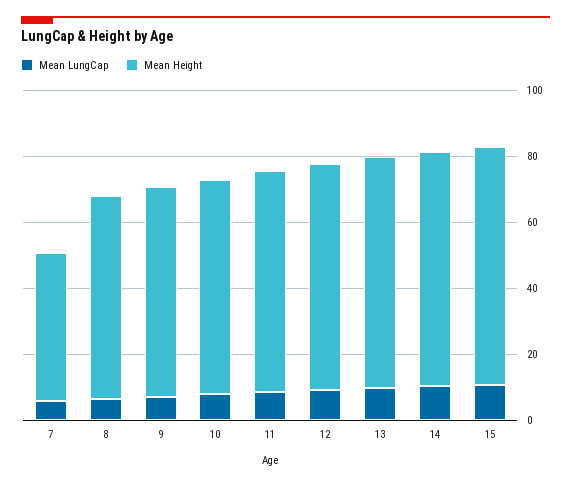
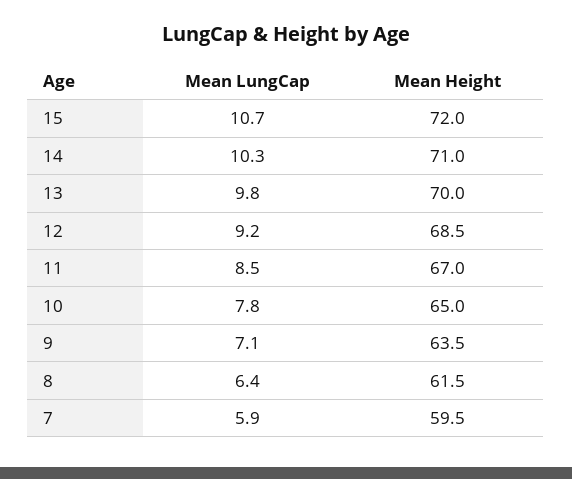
  {
    "Mean LungCap": {
      "7": 5.9,
      "8": 6.4,
      "9": 7.1,
      "10": 7.8,
      "11": 8.5,
      "12": 9.2,
      "13": 9.8,
      "14": 10.3,
      "15": 10.7
    },
    "Mean Height": {
-     "7": 45,
+     "7": 59.5,
      "8": 61.5,
      "9": 63.5,
      "10": 65,
      "11": 67,
      "12": 68.5,
      "13": 70,
      "14": 71,
      "15": 72
    }
  }

